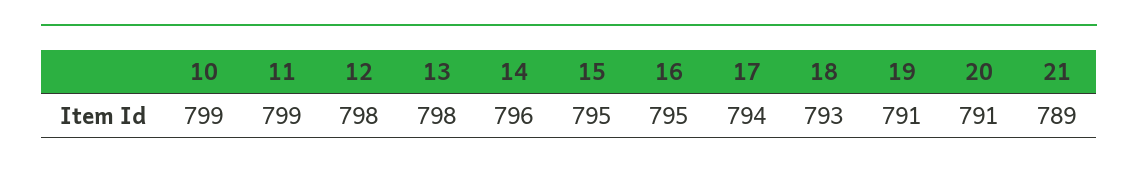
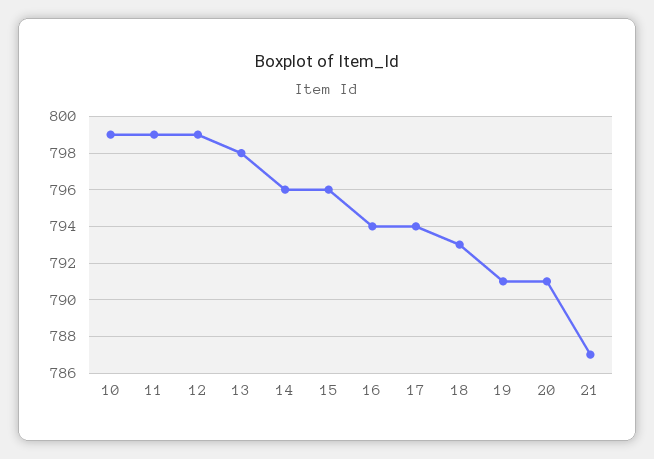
  {
    "10": 799,
    "11": 799,
-   "12": 798,
+   "12": 799,
    "13": 798,
    "14": 796,
-   "15": 795,
+   "15": 796,
-   "16": 795,
+   "16": 794,
    "17": 794,
    "18": 793,
    "19": 791,
    "20": 791,
-   "21": 789
+   "21": 787
  }

